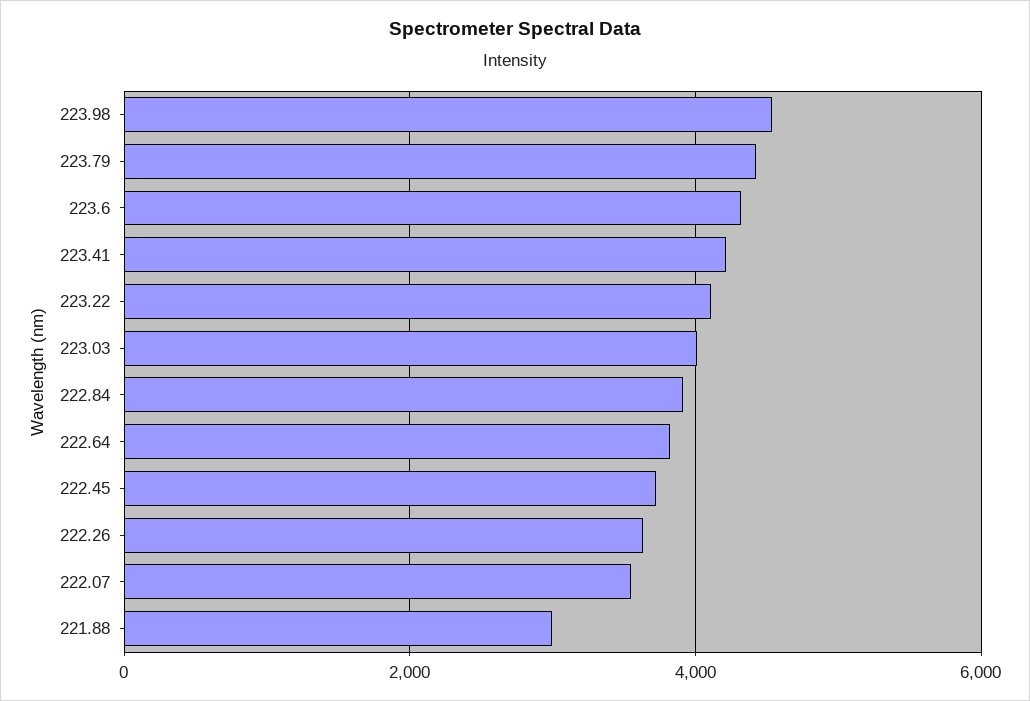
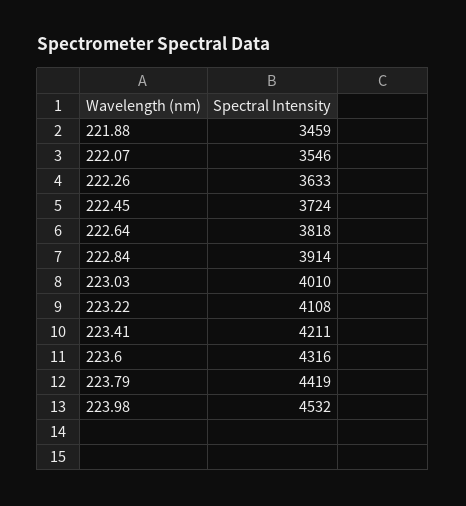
  {
    "223.98": 4532,
    "223.79": 4419,
    "223.6": 4316,
    "223.41": 4211,
    "223.22": 4108,
    "223.03": 4010,
    "222.84": 3914,
    "222.64": 3818,
    "222.45": 3724,
    "222.26": 3633,
    "222.07": 3546,
-   "221.88": 3000
+   "221.88": 3459
  }

